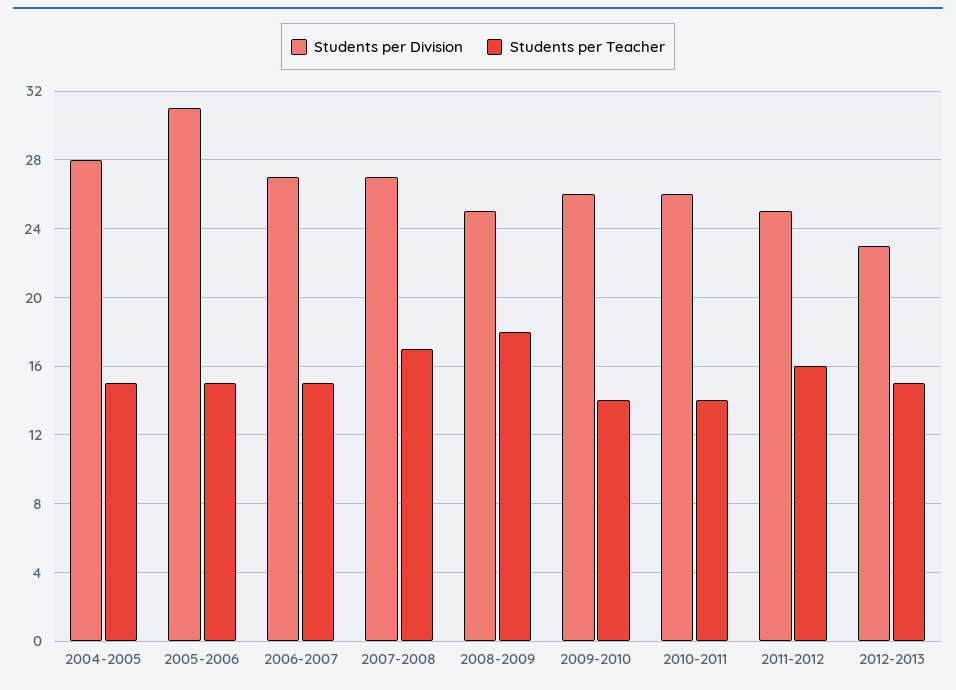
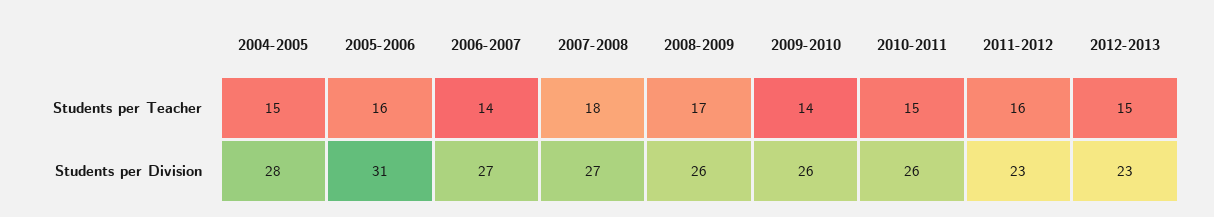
  {
    "Students per Division": {
      "2004-2005": 28,
      "2005-2006": 31,
      "2006-2007": 27,
      "2007-2008": 27,
-     "2008-2009": 25,
+     "2008-2009": 26,
      "2009-2010": 26,
      "2010-2011": 26,
-     "2011-2012": 25,
+     "2011-2012": 23,
      "2012-2013": 23
    },
    "Students per Teacher": {
      "2004-2005": 15,
-     "2005-2006": 15,
+     "2005-2006": 16,
-     "2006-2007": 15,
+     "2006-2007": 14,
-     "2007-2008": 17,
+     "2007-2008": 18,
-     "2008-2009": 18,
+     "2008-2009": 17,
      "2009-2010": 14,
-     "2010-2011": 14,
+     "2010-2011": 15,
      "2011-2012": 16,
      "2012-2013": 15
    }
  }

